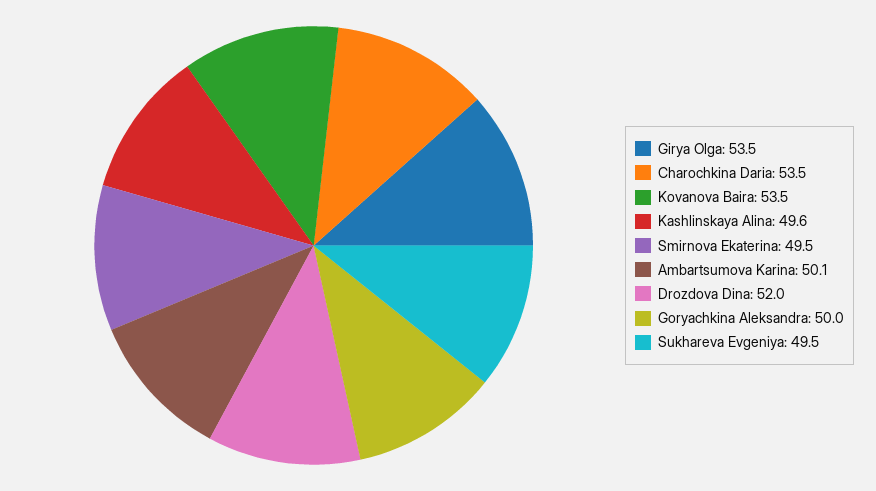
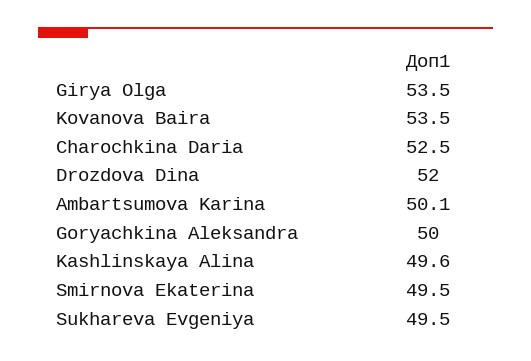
  {
    "Girya Olga": 53.5,
-   "Charochkina Daria": 53.5,
+   "Charochkina Daria": 52.5,
    "Kovanova Baira": 53.5,
    "Kashlinskaya Alina": 49.6,
    "Smirnova Ekaterina": 49.5,
    "Ambartsumova Karina": 50.1,
    "Drozdova Dina": 52,
    "Goryachkina Aleksandra": 50,
    "Sukhareva Evgeniya": 49.5
  }

